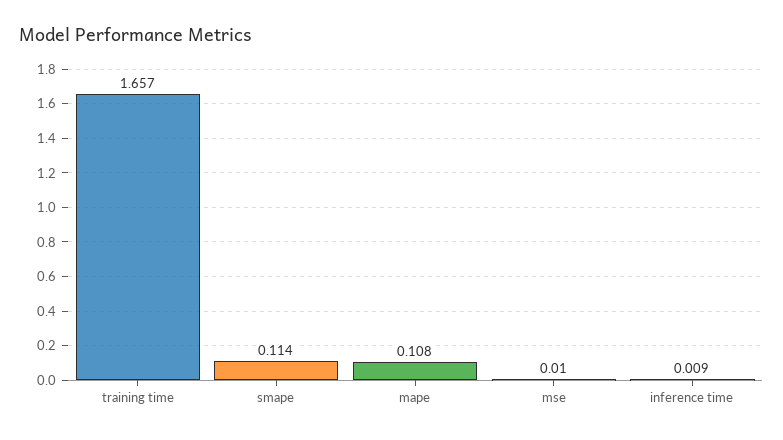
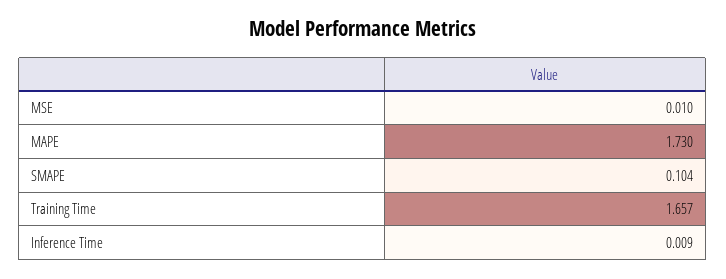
  {
    "training time": 1.657,
-   "smape": 0.114,
+   "smape": 0.104,
-   "mape": 0.108,
+   "mape": 1.73,
    "mse": 0.01,
    "inference time": 0.009
  }

